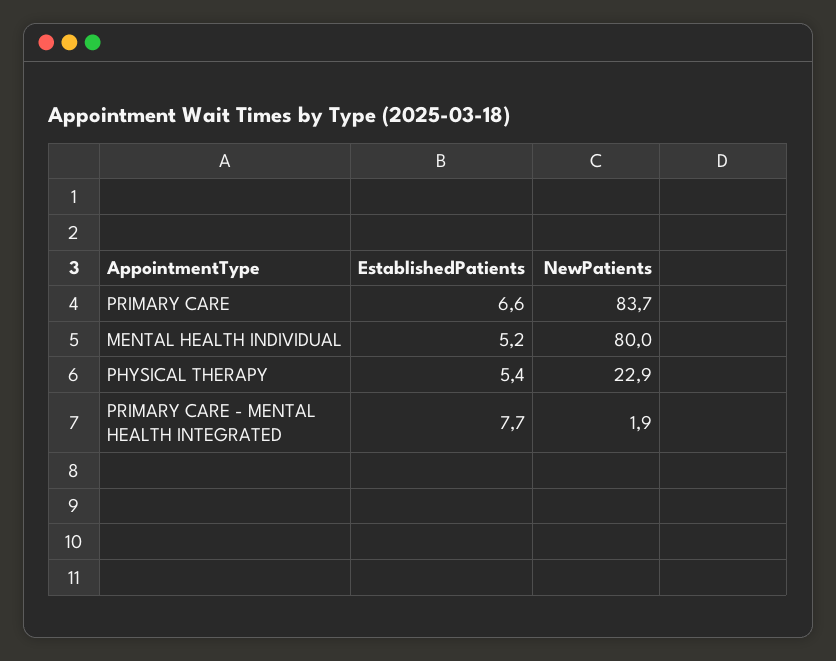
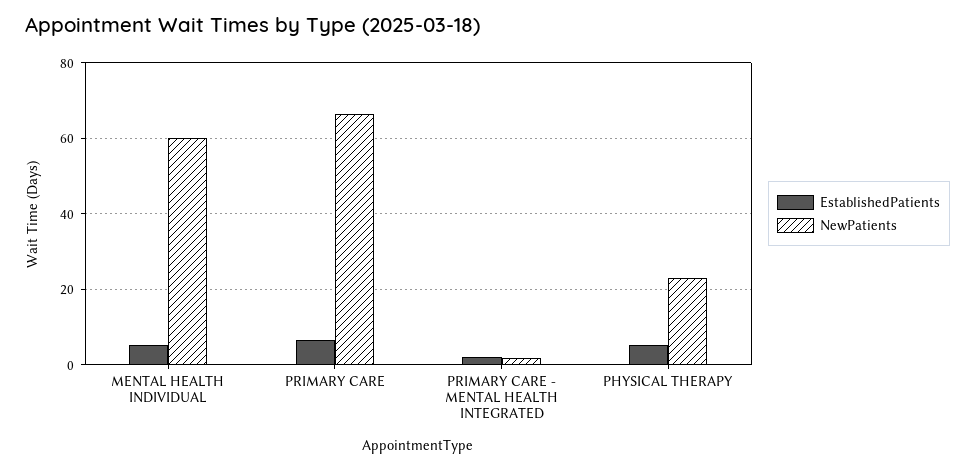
  {
    "EstablishedPatients": {
      "PRIMARY CARE": 6.6,
      "MENTAL HEALTH INDIVIDUAL": 5.2,
      "PHYSICAL THERAPY": 5.4,
-     "PRIMARY CARE - MENTAL HEALTH INTEGRATED": 7.7
+     "PRIMARY CARE - MENTAL HEALTH INTEGRATED": 2
    },
    "NewPatients": {
-     "PRIMARY CARE": 83.7,
+     "PRIMARY CARE": 66,
-     "MENTAL HEALTH INDIVIDUAL": 80,
+     "MENTAL HEALTH INDIVIDUAL": 60,
      "PHYSICAL THERAPY": 22.9,
      "PRIMARY CARE - MENTAL HEALTH INTEGRATED": 1.9
    }
  }

